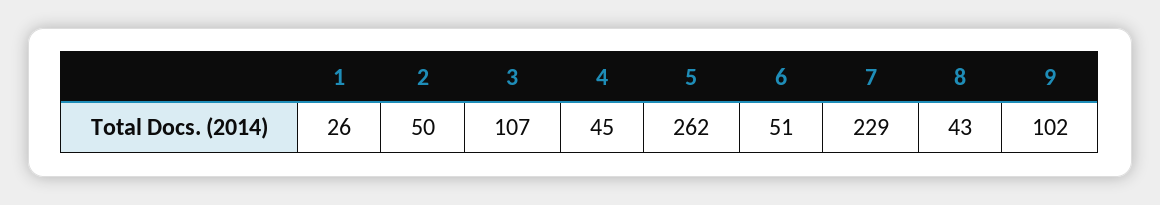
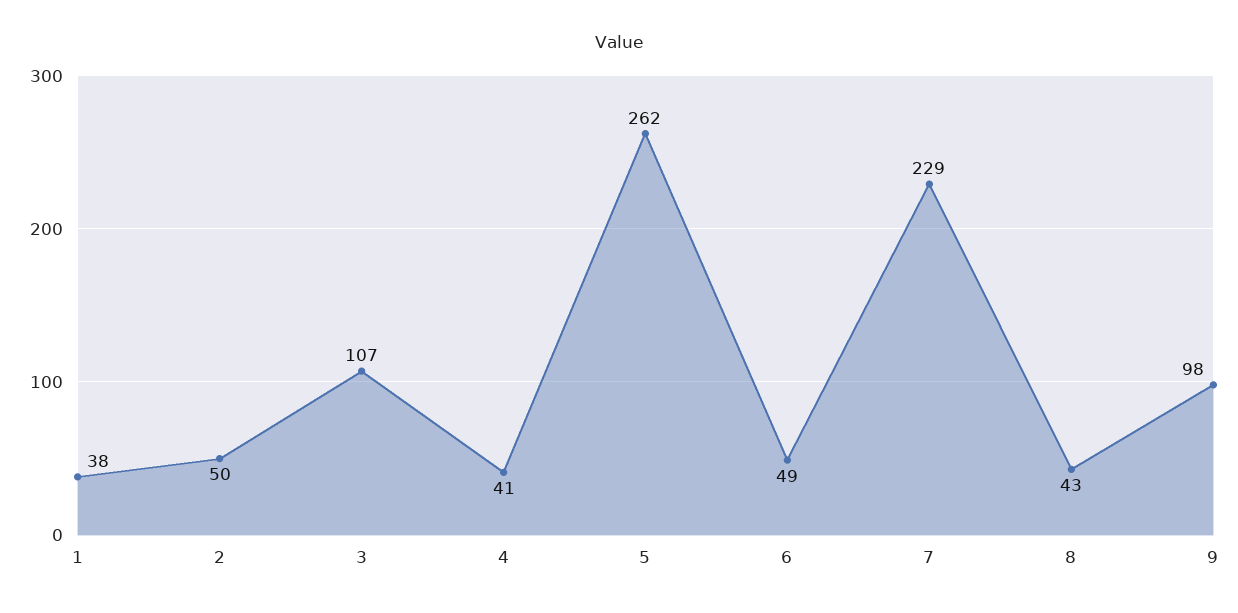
  {
-   "1": 26,
+   "1": 38,
    "2": 50,
    "3": 107,
-   "4": 45,
+   "4": 41,
    "5": 262,
-   "6": 51,
+   "6": 49,
    "7": 229,
    "8": 43,
-   "9": 102
+   "9": 98
  }

